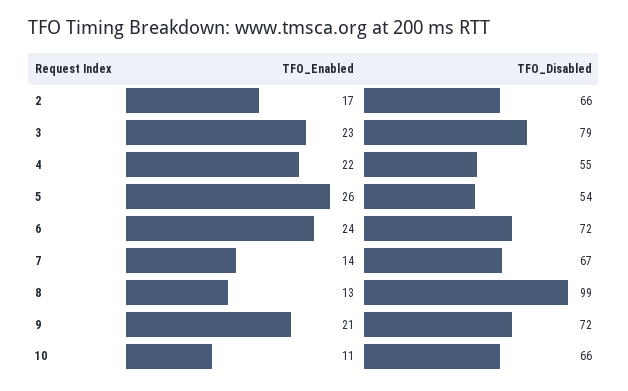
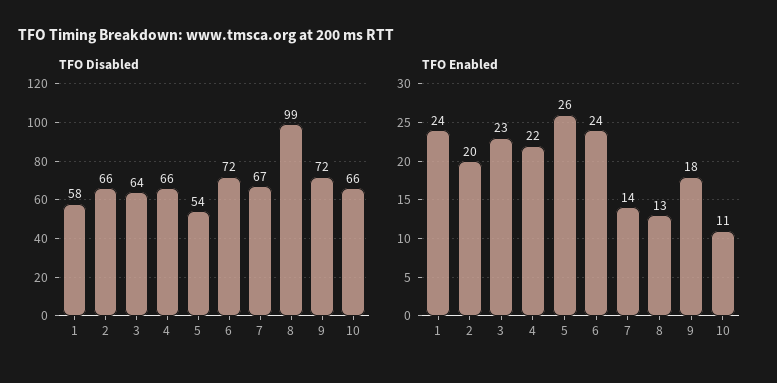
  {
    "TFO_Enabled": {
-     "2": 17,
+     "2": 20,
      "3": 23,
      "4": 22,
      "5": 26,
      "6": 24,
      "7": 14,
      "8": 13,
-     "9": 21,
+     "9": 18,
-     "10": 11
+     "10": 11,
+     "1": 24
    },
    "TFO_Disabled": {
      "2": 66,
-     "3": 79,
+     "3": 64,
-     "4": 55,
+     "4": 66,
      "5": 54,
      "6": 72,
      "7": 67,
      "8": 99,
      "9": 72,
-     "10": 66
+     "10": 66,
+     "1": 58
    }
  }

